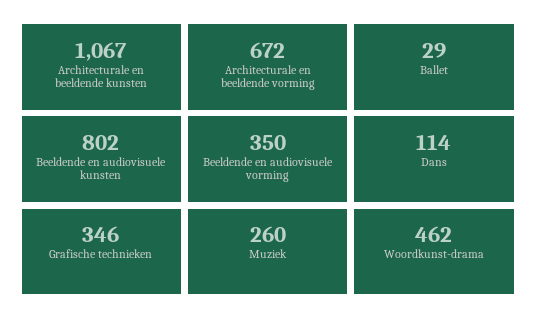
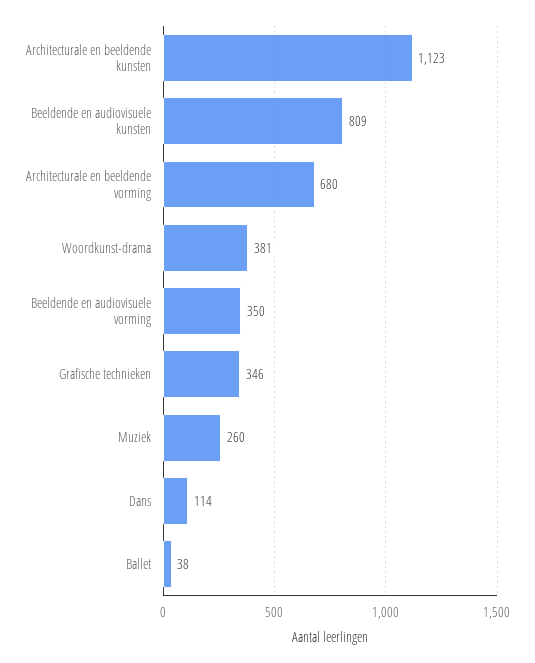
  {
-   "Architecturale en beeldende kunsten": 1067,
+   "Architecturale en beeldende kunsten": 1123,
-   "Architecturale en beeldende vorming": 672,
+   "Architecturale en beeldende vorming": 680,
-   "Ballet": 29,
+   "Ballet": 38,
-   "Beeldende en audiovisuele kunsten": 802,
+   "Beeldende en audiovisuele kunsten": 809,
    "Beeldende en audiovisuele vorming": 350,
    "Dans": 114,
    "Grafische technieken": 346,
    "Muziek": 260,
-   "Woordkunst-drama": 462
+   "Woordkunst-drama": 381
  }

